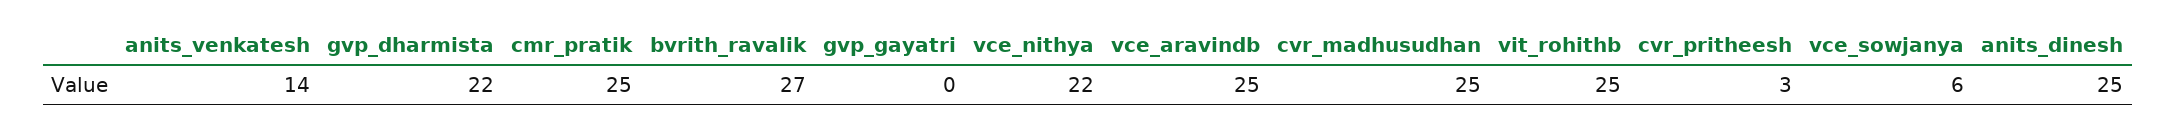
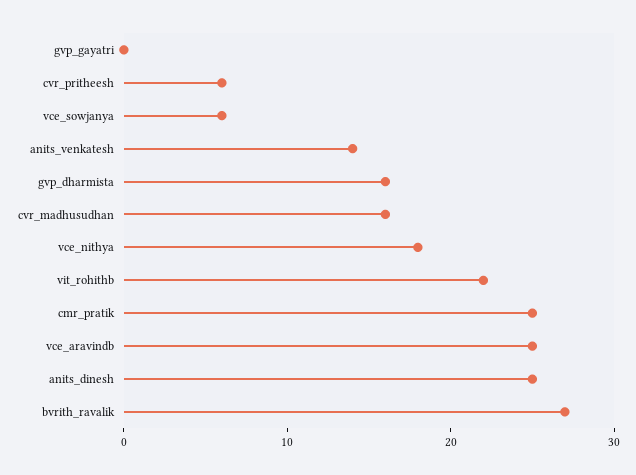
  {
    "anits_venkatesh": 14,
-   "gvp_dharmista": 22,
+   "gvp_dharmista": 16,
    "cmr_pratik": 25,
    "bvrith_ravalik": 27,
    "gvp_gayatri": 0,
-   "vce_nithya": 22,
+   "vce_nithya": 18,
    "vce_aravindb": 25,
-   "cvr_madhusudhan": 25,
+   "cvr_madhusudhan": 16,
-   "vit_rohithb": 25,
+   "vit_rohithb": 22,
-   "cvr_pritheesh": 3,
+   "cvr_pritheesh": 6,
    "vce_sowjanya": 6,
    "anits_dinesh": 25
  }

